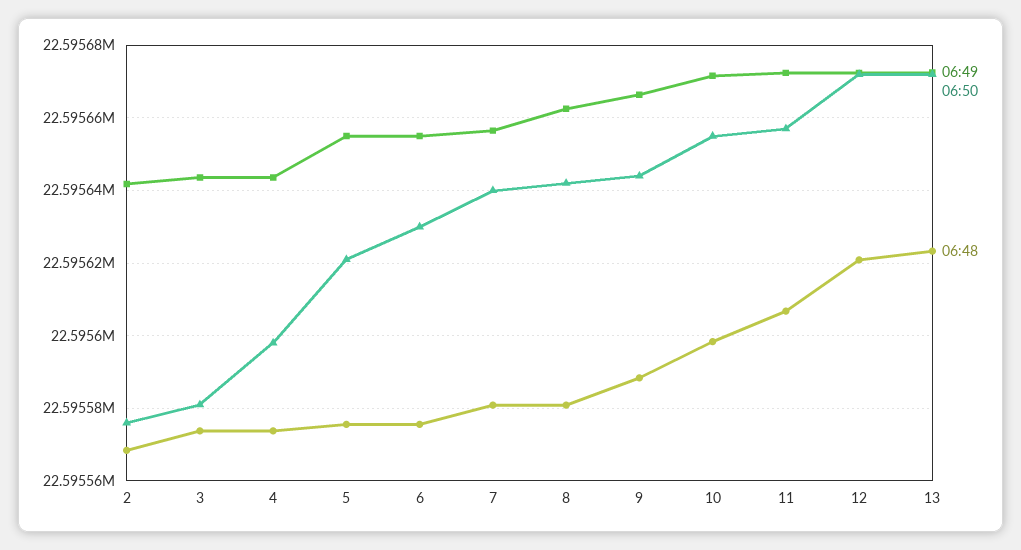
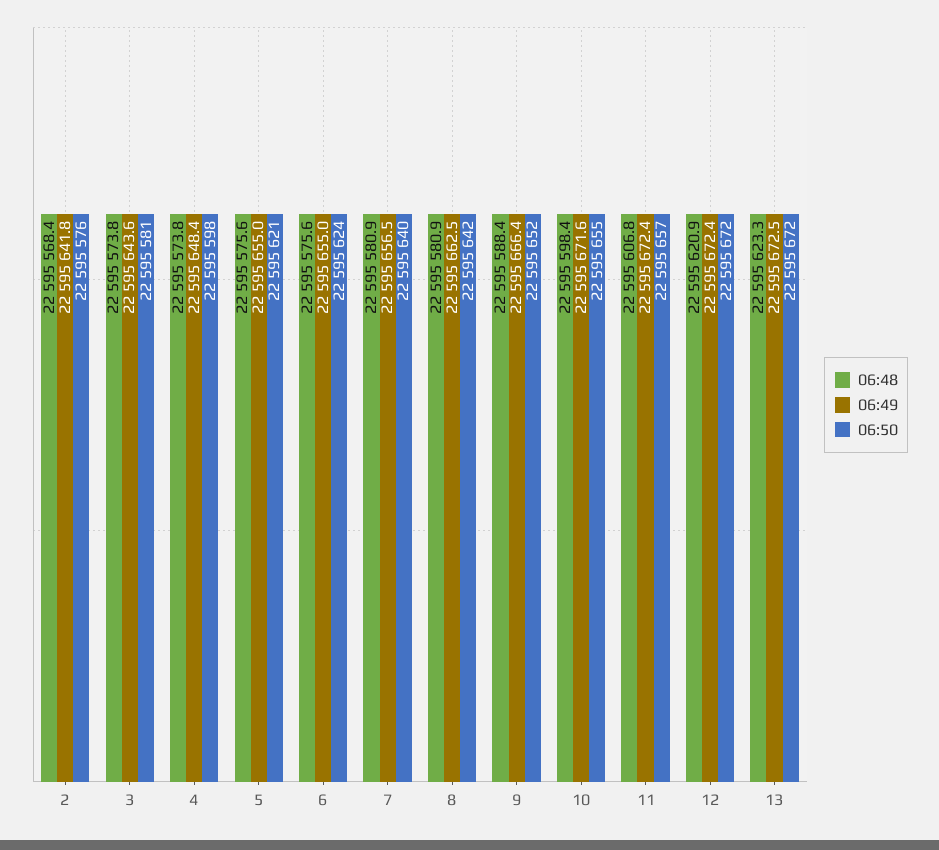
  {
    "06:49": {
      "2": 22595641.8,
      "3": 22595643.6,
-     "4": 22595644,
+     "4": 22595648.4,
      "5": 22595655,
      "6": 22595655,
      "7": 22595656.5,
      "8": 22595662.5,
      "9": 22595666.4,
      "10": 22595671.6,
      "11": 22595672.4,
      "12": 22595672.4,
      "13": 22595672.5
    },
    "06:50": {
      "2": 22595576,
      "3": 22595581,
      "4": 22595598,
      "5": 22595621,
-     "6": 22595630,
+     "6": 22595624,
      "7": 22595640,
      "8": 22595642,
-     "9": 22595644,
+     "9": 22595652,
      "10": 22595655,
      "11": 22595657,
      "12": 22595672,
      "13": 22595672
    },
    "06:48": {
      "2": 22595568.4,
      "3": 22595573.8,
      "4": 22595573.8,
      "5": 22595575.6,
      "6": 22595575.6,
      "7": 22595580.9,
      "8": 22595580.9,
      "9": 22595588.4,
      "10": 22595598.4,
      "11": 22595606.8,
      "12": 22595620.9,
      "13": 22595623.3
    }
  }

